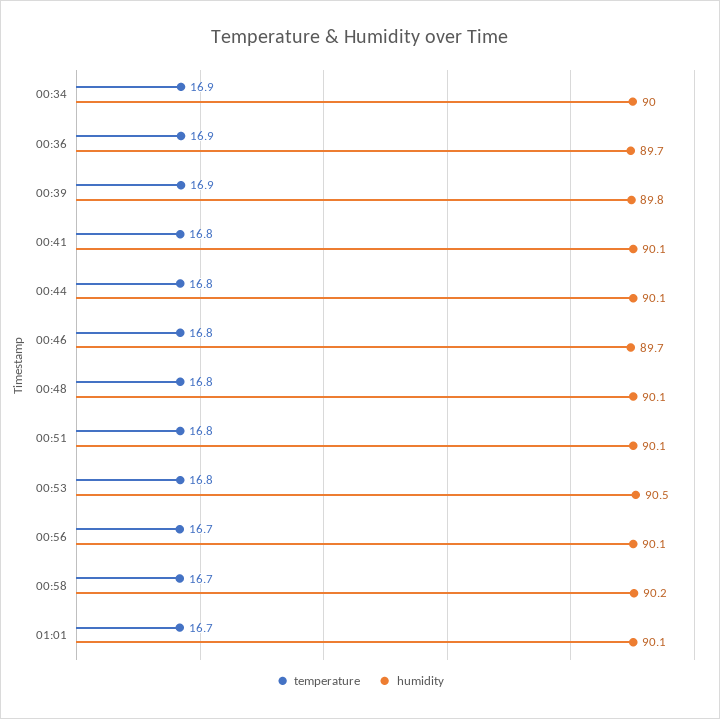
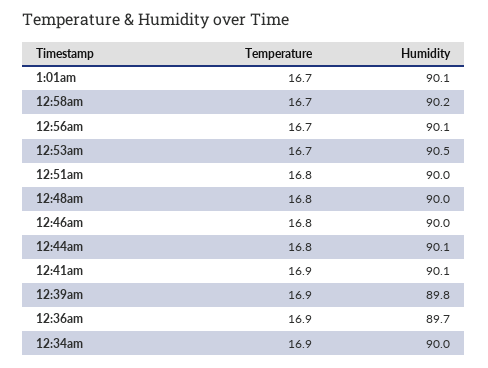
  {
    "temperature": {
      "00:34": 16.9,
      "00:36": 16.9,
      "00:39": 16.9,
-     "00:41": 16.8,
+     "00:41": 16.9,
      "00:44": 16.8,
      "00:46": 16.8,
      "00:48": 16.8,
      "00:51": 16.8,
-     "00:53": 16.8,
+     "00:53": 16.7,
      "00:56": 16.7,
      "00:58": 16.7,
      "01:01": 16.7
    },
    "humidity": {
      "00:34": 90,
      "00:36": 89.7,
      "00:39": 89.8,
      "00:41": 90.1,
      "00:44": 90.1,
-     "00:46": 89.7,
+     "00:46": 90,
-     "00:48": 90.1,
+     "00:48": 90,
-     "00:51": 90.1,
+     "00:51": 90,
      "00:53": 90.5,
      "00:56": 90.1,
      "00:58": 90.2,
      "01:01": 90.1
    }
  }

